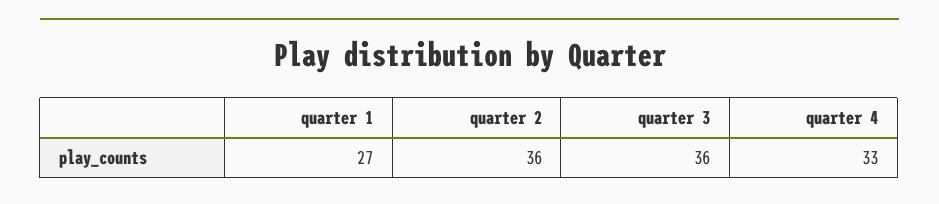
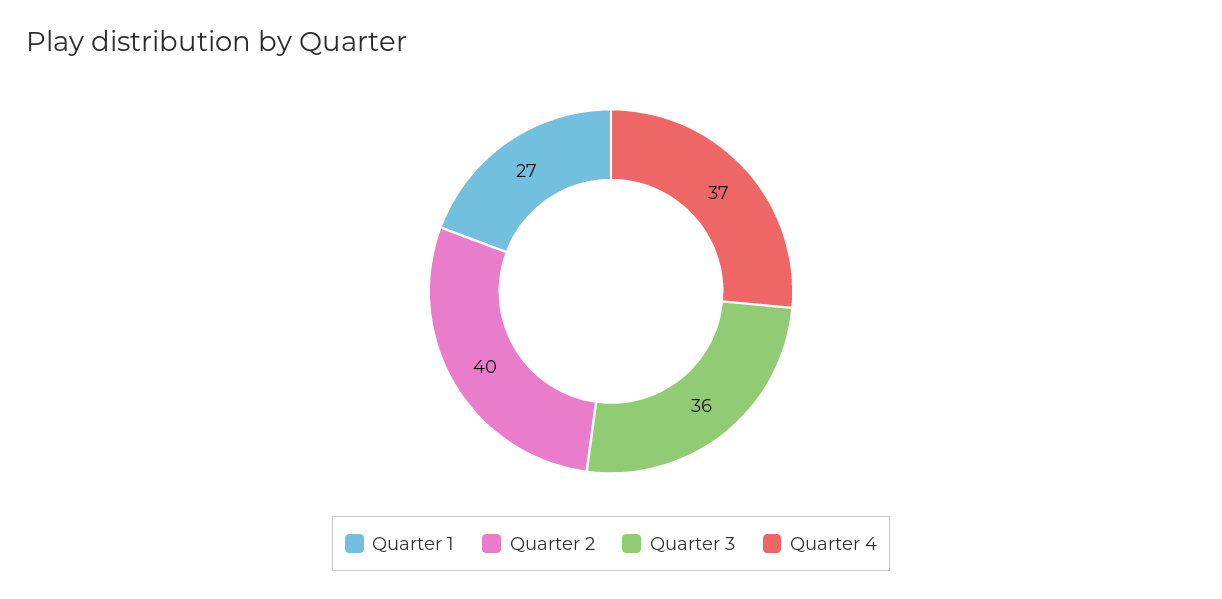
  {
    "quarter 1": 27,
-   "quarter 2": 36,
+   "quarter 2": 40,
    "quarter 3": 36,
-   "quarter 4": 33
+   "quarter 4": 37
  }

